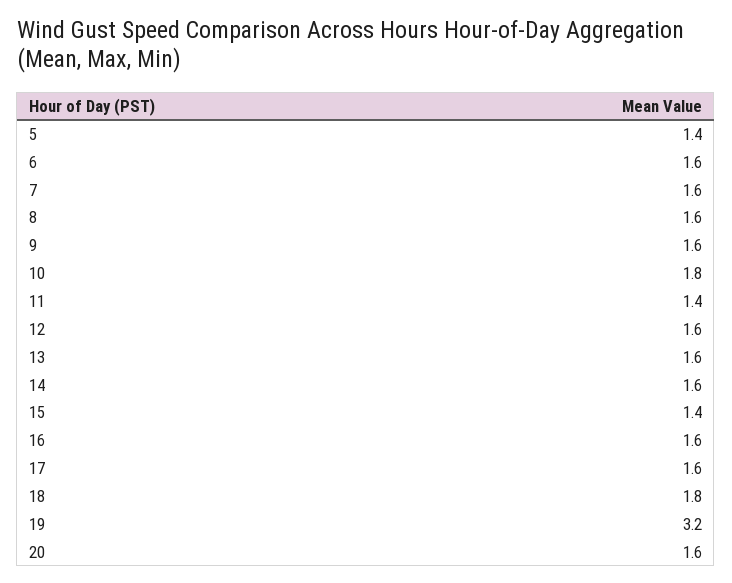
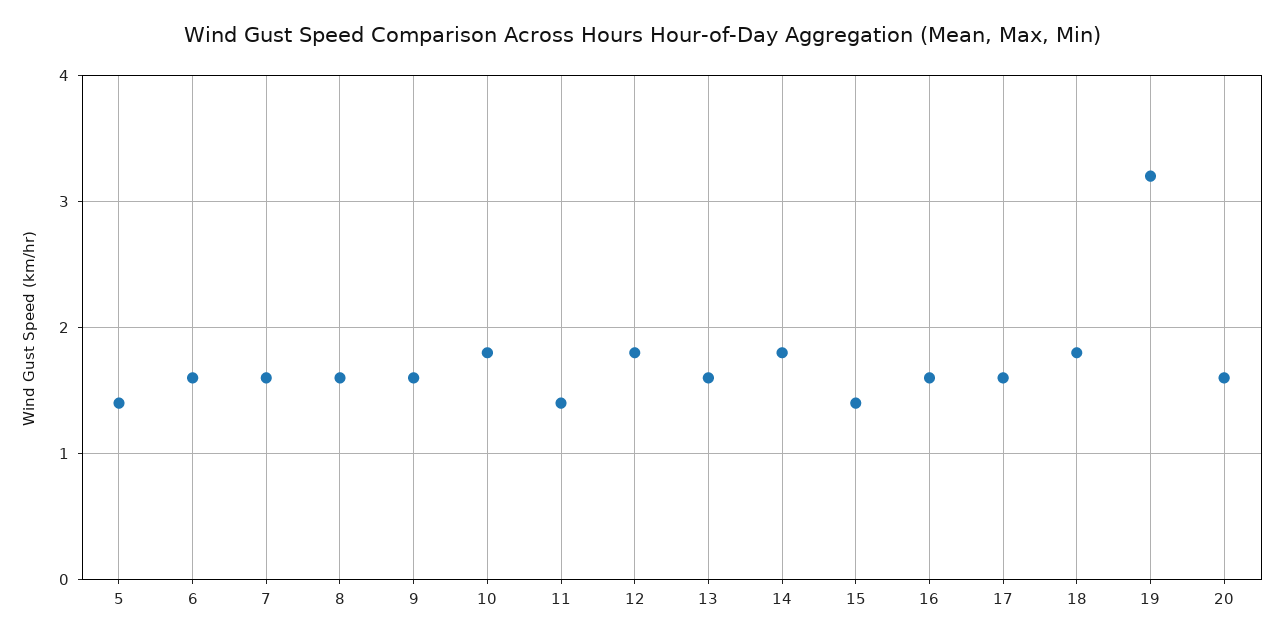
  {
    "5": 1.4,
    "6": 1.6,
    "7": 1.6,
    "8": 1.6,
    "9": 1.6,
    "10": 1.8,
    "11": 1.4,
-   "12": 1.6,
+   "12": 1.8,
    "13": 1.6,
-   "14": 1.6,
+   "14": 1.8,
    "15": 1.4,
    "16": 1.6,
    "17": 1.6,
    "18": 1.8,
    "19": 3.2,
    "20": 1.6
  }

